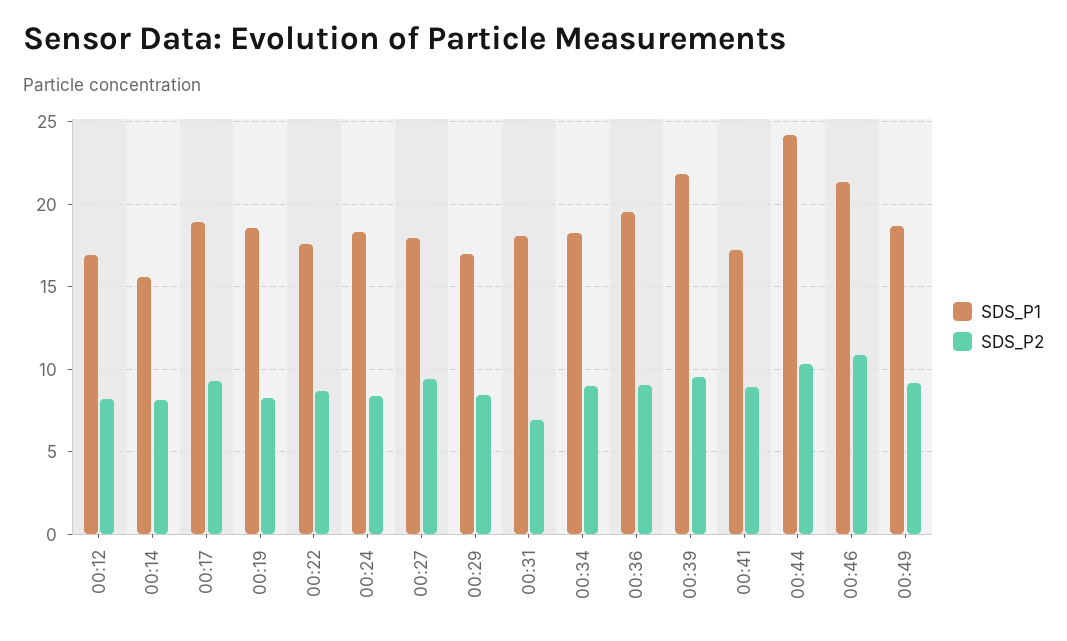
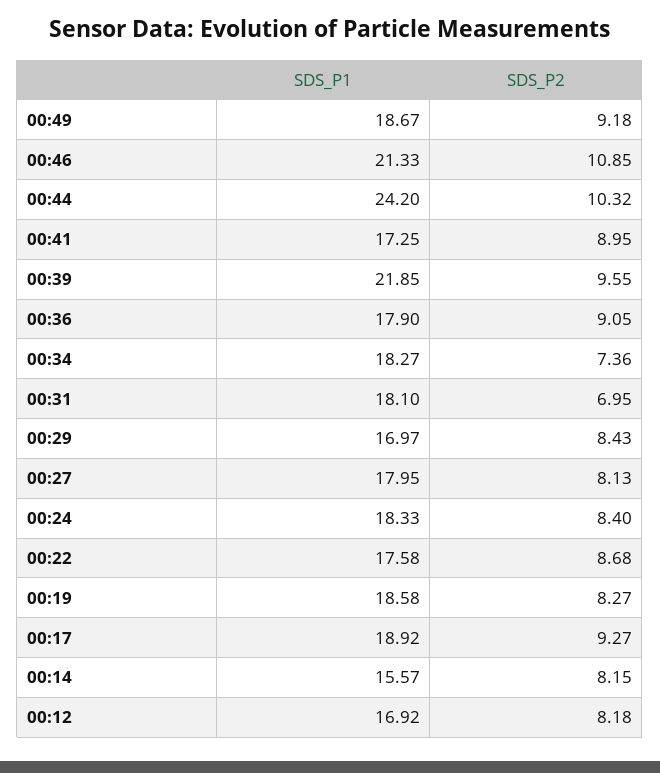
  {
    "SDS_P1": {
      "00:12": 16.92,
      "00:14": 15.57,
      "00:17": 18.92,
      "00:19": 18.58,
      "00:22": 17.58,
      "00:24": 18.33,
      "00:27": 17.95,
      "00:29": 16.97,
      "00:31": 18.1,
      "00:34": 18.27,
-     "00:36": 19.5,
+     "00:36": 17.9,
      "00:39": 21.85,
      "00:41": 17.25,
      "00:44": 24.2,
      "00:46": 21.33,
      "00:49": 18.67
    },
    "SDS_P2": {
      "00:12": 8.18,
      "00:14": 8.15,
      "00:17": 9.27,
      "00:19": 8.27,
      "00:22": 8.68,
      "00:24": 8.4,
-     "00:27": 9.5,
+     "00:27": 8.13,
      "00:29": 8.43,
      "00:31": 6.95,
-     "00:34": 9,
+     "00:34": 7.36,
      "00:36": 9.05,
      "00:39": 9.55,
      "00:41": 8.95,
      "00:44": 10.32,
      "00:46": 10.85,
      "00:49": 9.18
    }
  }

